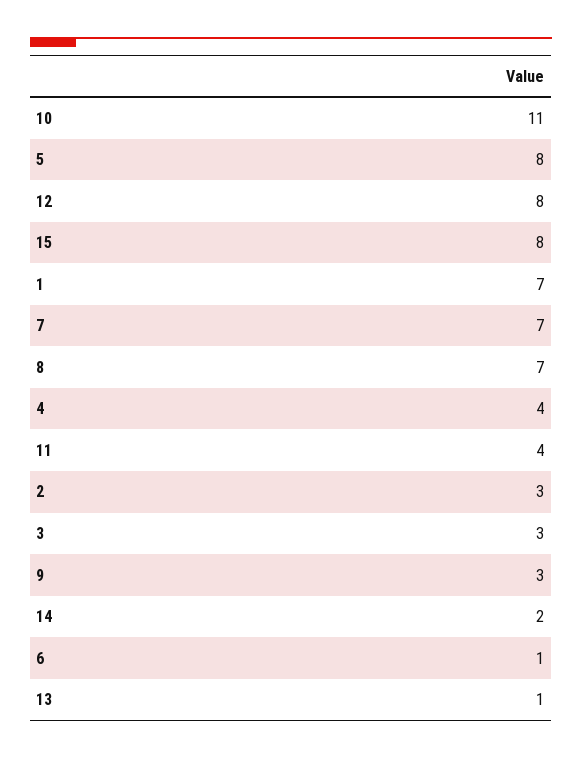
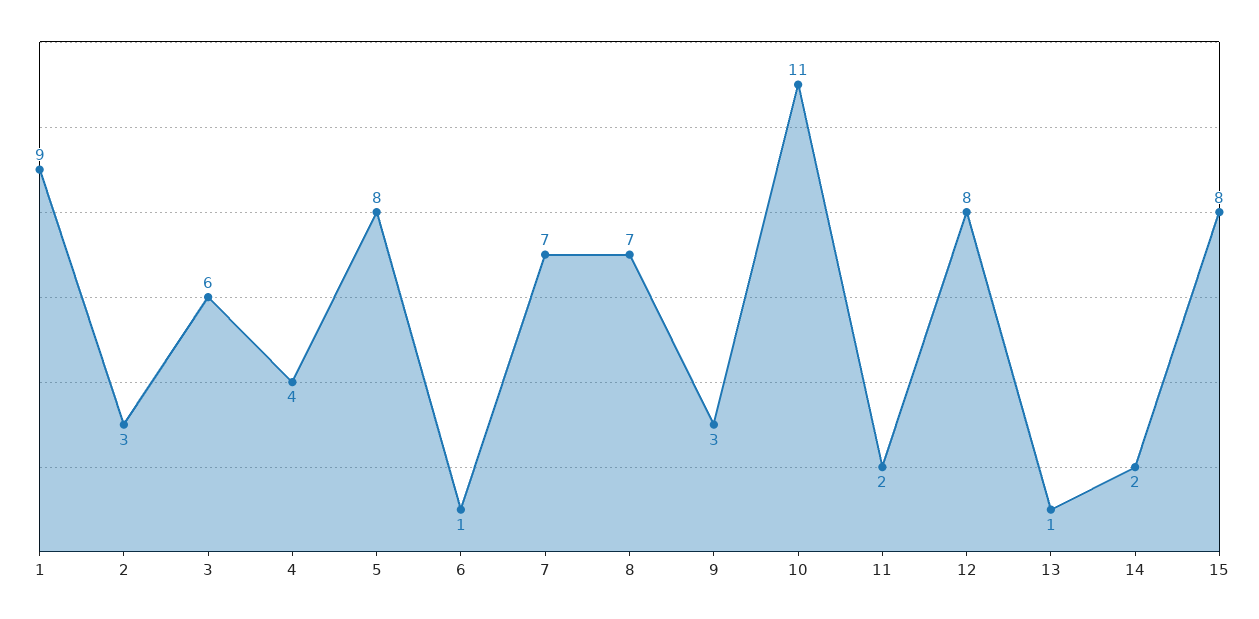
  {
    "10": 11,
    "5": 8,
    "12": 8,
    "15": 8,
-   "1": 7,
+   "1": 9,
    "7": 7,
    "8": 7,
    "4": 4,
-   "11": 4,
+   "11": 2,
    "2": 3,
-   "3": 3,
+   "3": 6,
    "9": 3,
    "14": 2,
    "6": 1,
    "13": 1
  }

